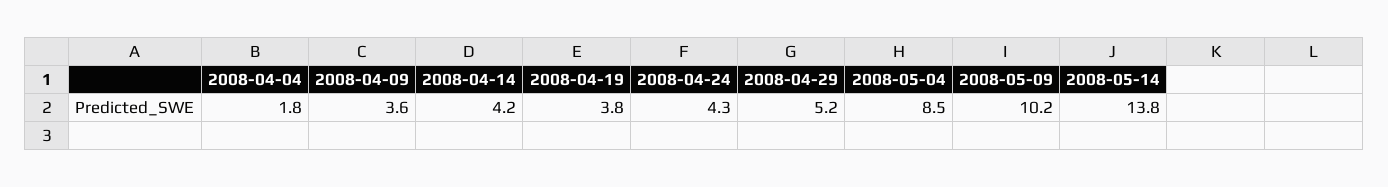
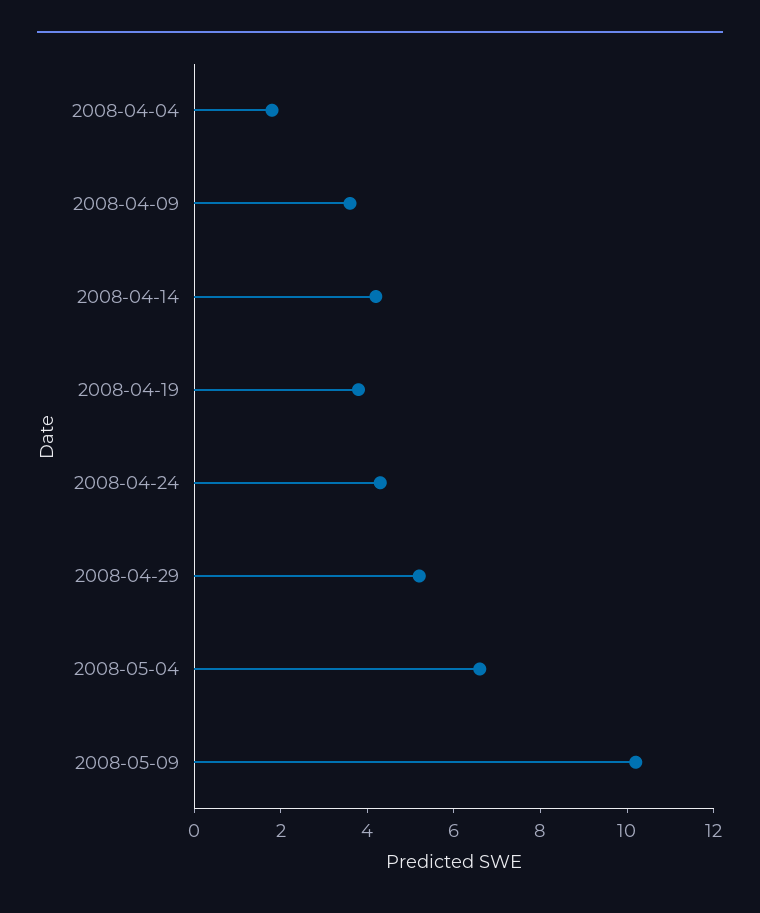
  {
    "2008-04-04": 1.8,
    "2008-04-09": 3.6,
    "2008-04-14": 4.2,
    "2008-04-19": 3.8,
    "2008-04-24": 4.3,
    "2008-04-29": 5.2,
-   "2008-05-04": 8.5,
+   "2008-05-04": 6.5,
-   "2008-05-09": 10.2,
+   "2008-05-09": 10.2
-   "2008-05-14": 13.8
  }

